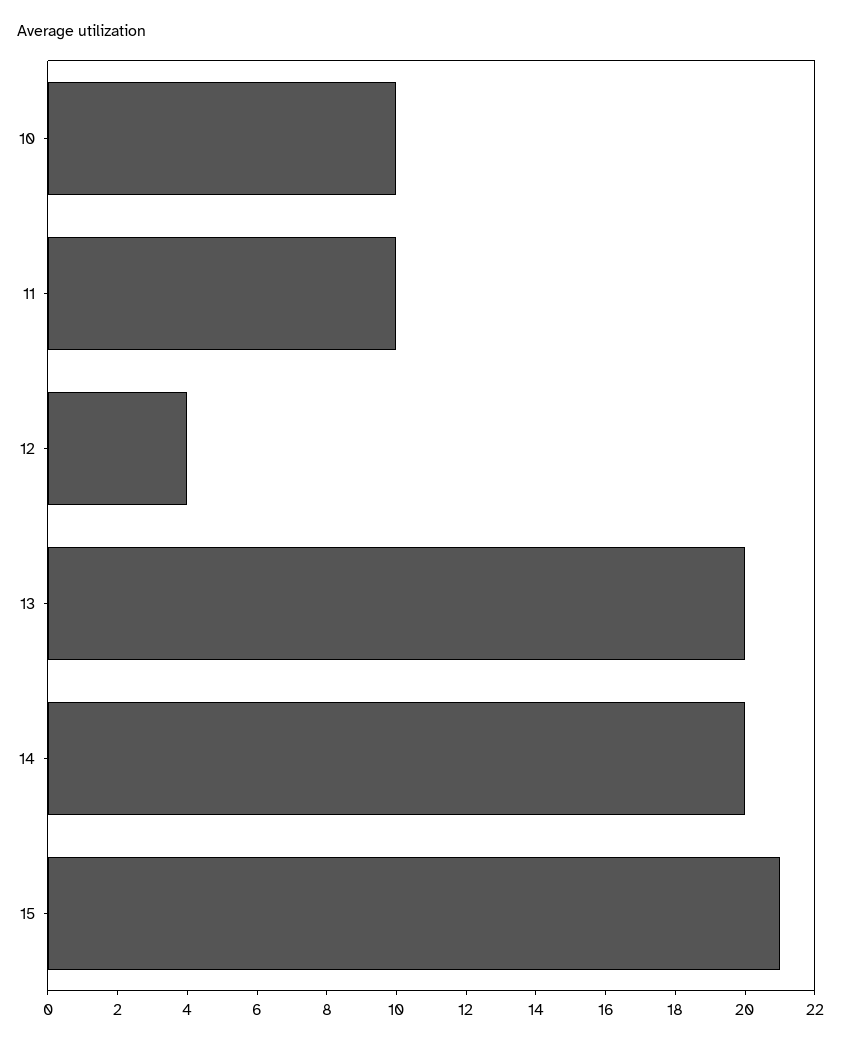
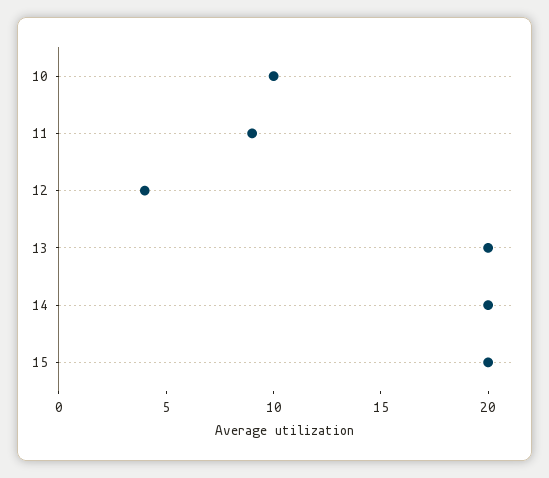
  {
    "10": 10,
-   "11": 10,
+   "11": 9,
    "12": 4,
    "13": 20,
    "14": 20,
-   "15": 21
+   "15": 20
  }

